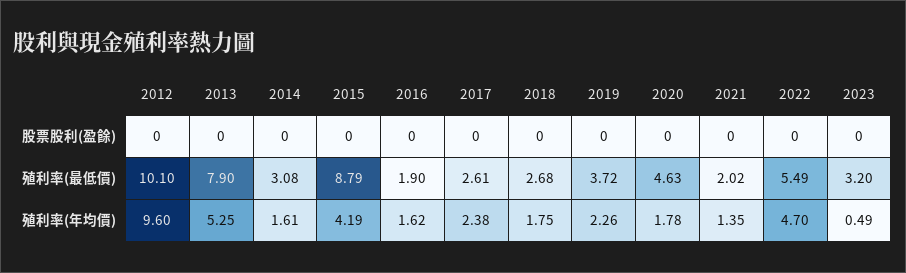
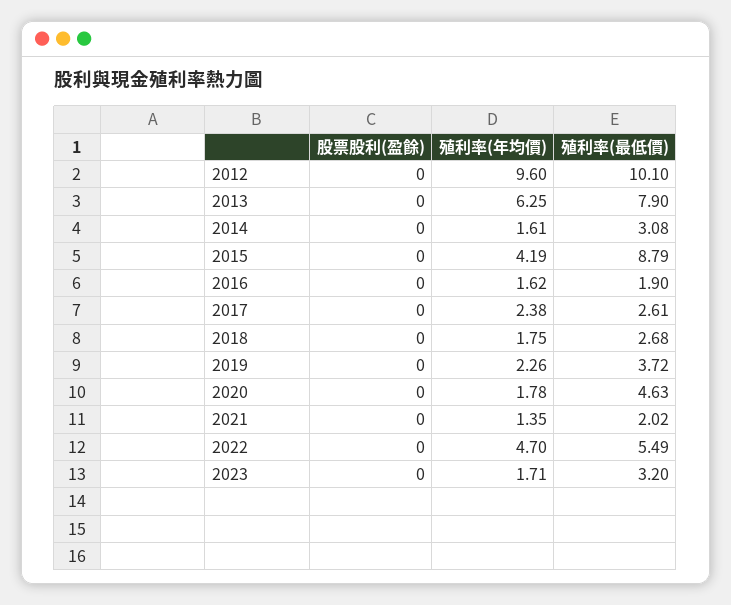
  {
    "2012": {
      "股票股利(盈餘)": 0,
      "殖利率(最低價)": 10.1,
      "殖利率(年均價)": 9.6
    },
    "2013": {
      "股票股利(盈餘)": 0,
      "殖利率(最低價)": 7.9,
-     "殖利率(年均價)": 5.25
+     "殖利率(年均價)": 6.25
    },
    "2014": {
      "股票股利(盈餘)": 0,
      "殖利率(最低價)": 3.08,
      "殖利率(年均價)": 1.61
    },
    "2015": {
      "股票股利(盈餘)": 0,
      "殖利率(最低價)": 8.79,
      "殖利率(年均價)": 4.19
    },
    "2016": {
      "股票股利(盈餘)": 0,
      "殖利率(最低價)": 1.9,
      "殖利率(年均價)": 1.62
    },
    "2017": {
      "股票股利(盈餘)": 0,
      "殖利率(最低價)": 2.61,
      "殖利率(年均價)": 2.38
    },
    "2018": {
      "股票股利(盈餘)": 0,
      "殖利率(最低價)": 2.68,
      "殖利率(年均價)": 1.75
    },
    "2019": {
      "股票股利(盈餘)": 0,
      "殖利率(最低價)": 3.72,
      "殖利率(年均價)": 2.26
    },
    "2020": {
      "股票股利(盈餘)": 0,
      "殖利率(最低價)": 4.63,
      "殖利率(年均價)": 1.78
    },
    "2021": {
      "股票股利(盈餘)": 0,
      "殖利率(最低價)": 2.02,
      "殖利率(年均價)": 1.35
    },
    "2022": {
      "股票股利(盈餘)": 0,
      "殖利率(最低價)": 5.49,
      "殖利率(年均價)": 4.7
    },
    "2023": {
      "股票股利(盈餘)": 0,
      "殖利率(最低價)": 3.2,
-     "殖利率(年均價)": 0.49
+     "殖利率(年均價)": 1.71
    }
  }

